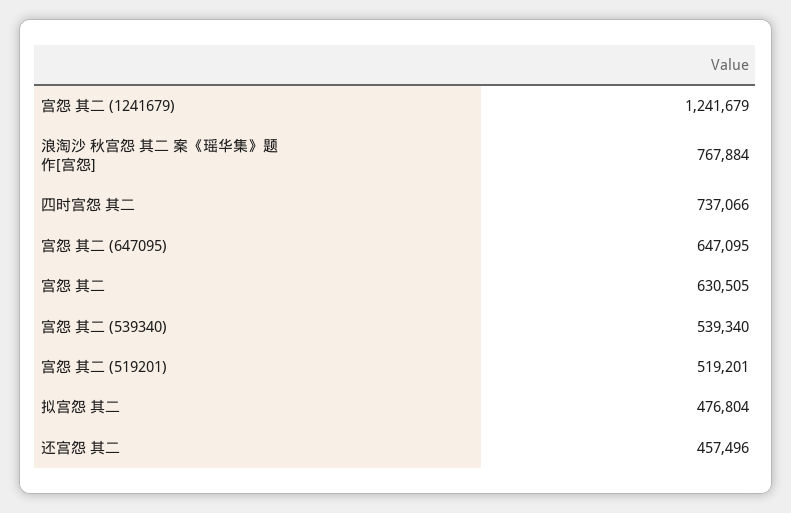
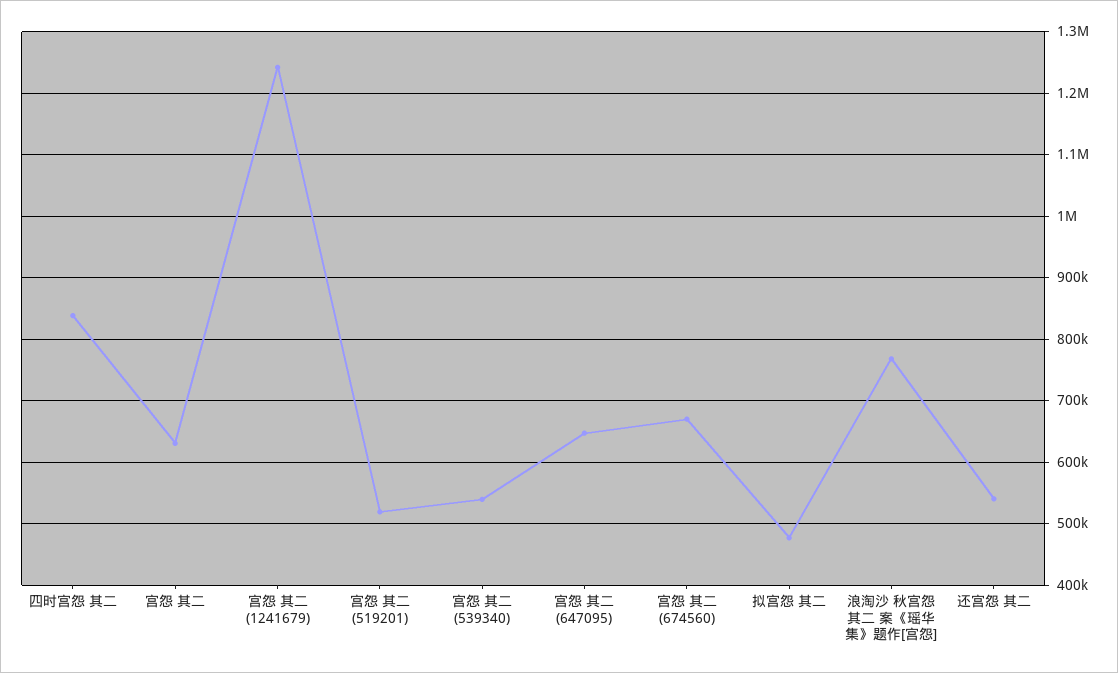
  {
    "宫怨 其二 (1241679)": 1241679,
    "浪淘沙 秋宫怨 其二 案《瑶华集》题作[宫怨]": 767884,
-   "四时宫怨 其二": 737066,
+   "四时宫怨 其二": 840000,
    "宫怨 其二 (647095)": 647095,
    "宫怨 其二": 630505,
    "宫怨 其二 (539340)": 539340,
    "宫怨 其二 (519201)": 519201,
    "拟宫怨 其二": 476804,
-   "还宫怨 其二": 457496
+   "还宫怨 其二": 540000,
+   "宫怨 其二 (674560)": 670000
  }

